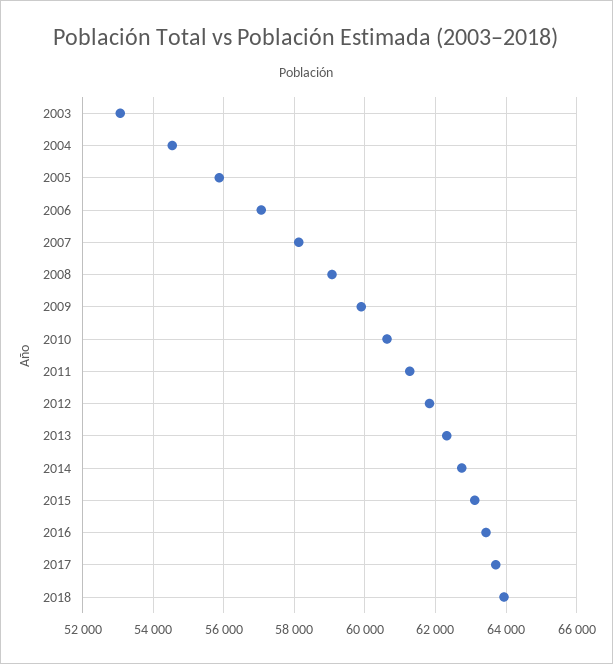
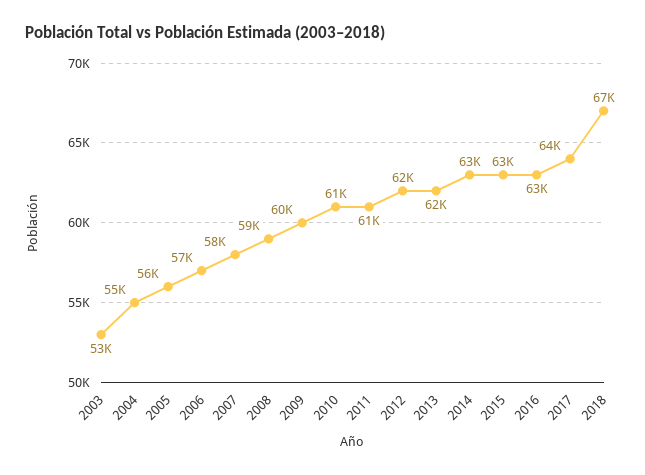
  {
    "2003": 53000,
    "2004": 55000,
    "2005": 56000,
    "2006": 57000,
    "2007": 58000,
    "2008": 59000,
    "2009": 60000,
    "2010": 61000,
    "2011": 61000,
    "2012": 62000,
    "2013": 62000,
    "2014": 63000,
    "2015": 63000,
    "2016": 63000,
    "2017": 64000,
-   "2018": 64000
+   "2018": 67000
  }

